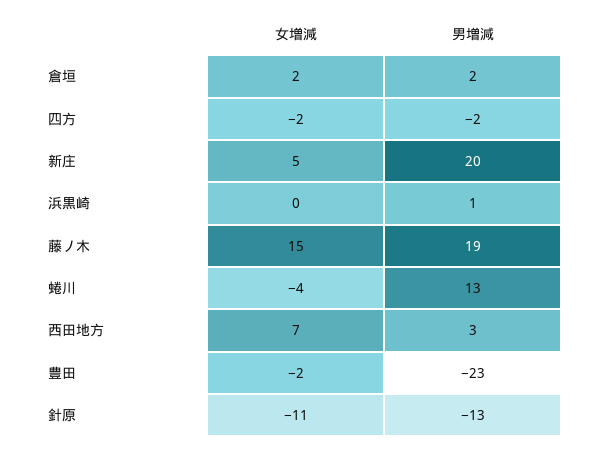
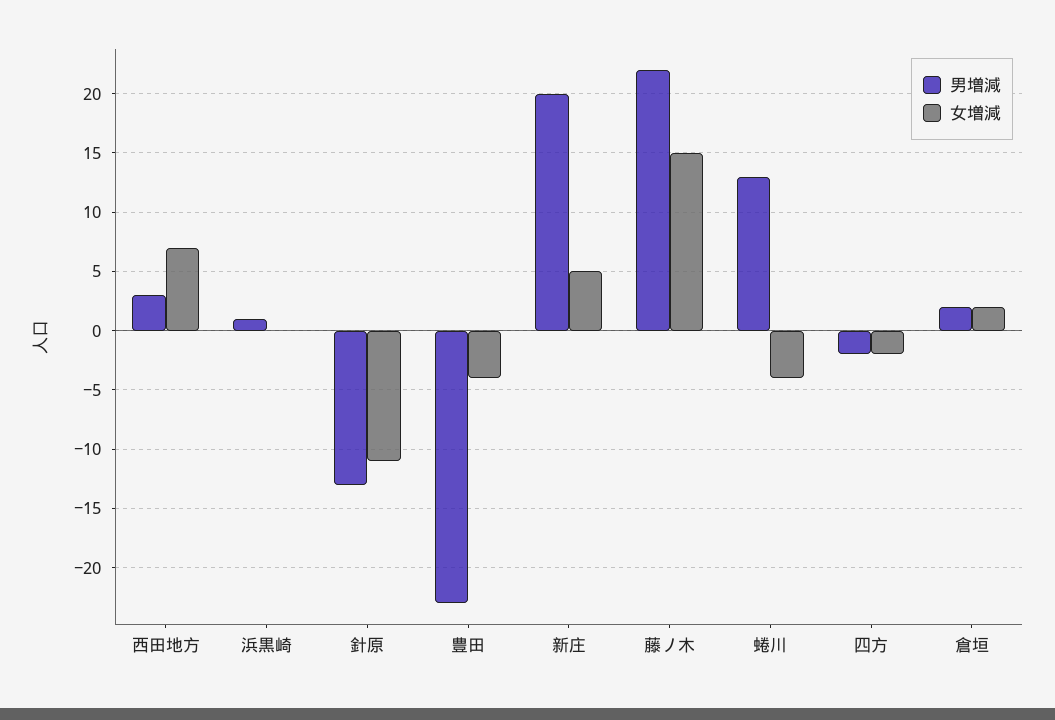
  {
    "女増減": {
      "倉垣": 2,
      "四方": -2,
      "新庄": 5,
      "浜黒崎": 0,
      "藤ノ木": 15,
      "蜷川": -4,
      "西田地方": 7,
-     "豊田": -2,
+     "豊田": -4,
      "針原": -11
    },
    "男増減": {
      "倉垣": 2,
      "四方": -2,
      "新庄": 20,
      "浜黒崎": 1,
-     "藤ノ木": 19,
+     "藤ノ木": 22,
      "蜷川": 13,
      "西田地方": 3,
      "豊田": -23,
      "針原": -13
    }
  }

